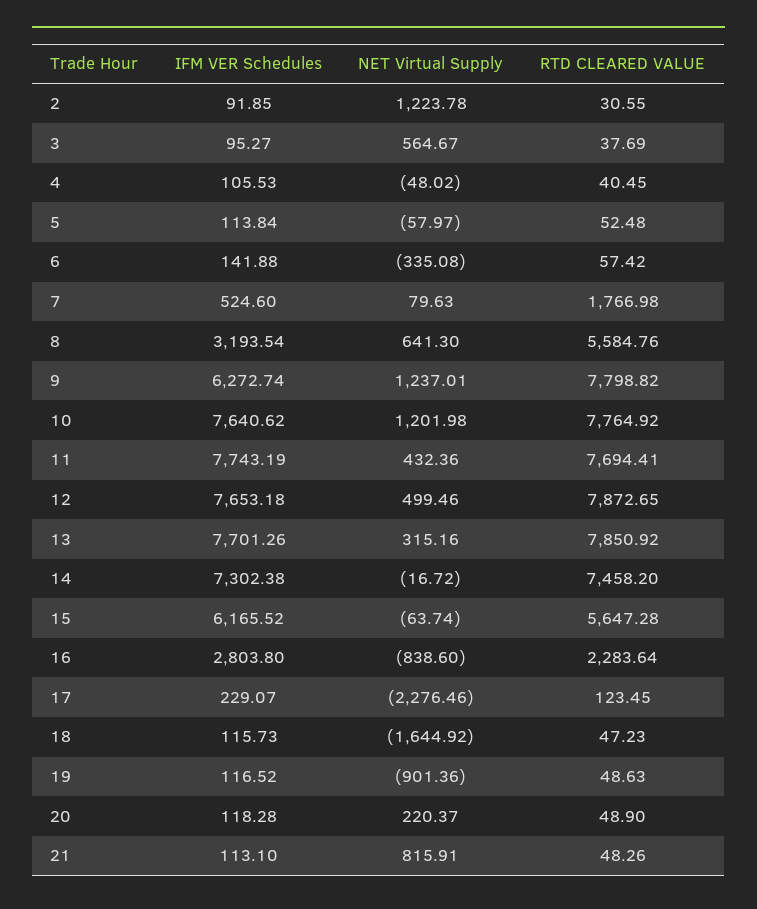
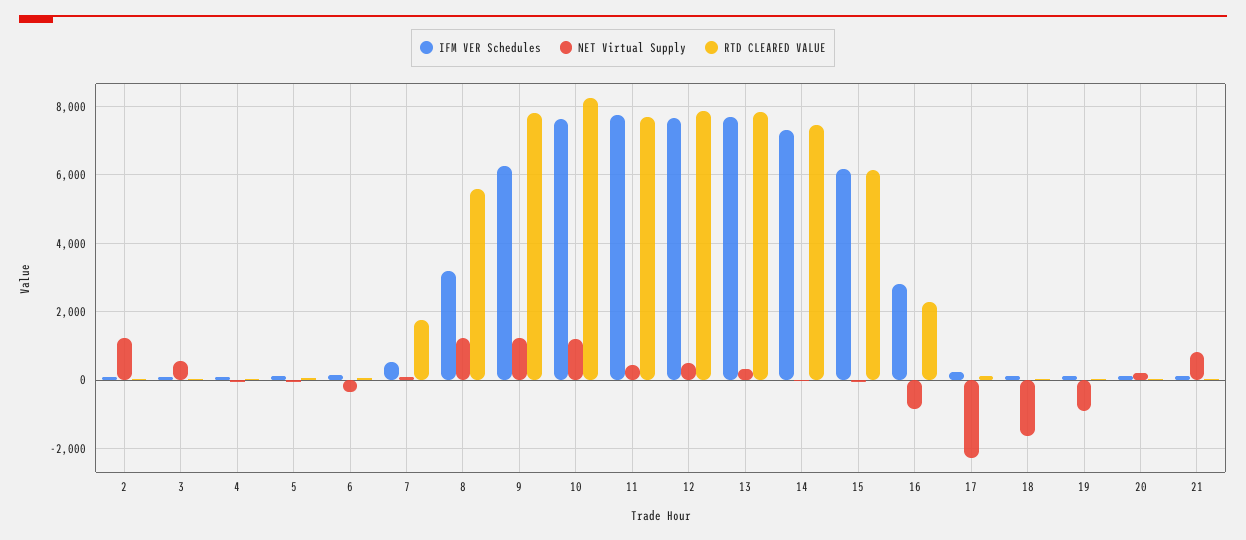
  {
    "IFM VER Schedules": {
      "2": 91.85,
      "3": 95.27,
      "4": 105.53,
      "5": 113.84,
      "6": 141.88,
      "7": 524.6,
      "8": 3193.54,
      "9": 6272.74,
      "10": 7640.62,
      "11": 7743.19,
      "12": 7653.18,
      "13": 7701.26,
      "14": 7302.38,
      "15": 6165.52,
      "16": 2803.8,
      "17": 229.07,
      "18": 115.73,
      "19": 116.52,
      "20": 118.28,
      "21": 113.1
    },
    "NET Virtual Supply": {
      "2": 1223.78,
      "3": 564.67,
      "4": -48.02,
      "5": -57.97,
      "6": -335.08,
      "7": 79.63,
-     "8": 641.3,
+     "8": 1200,
      "9": 1237.01,
      "10": 1201.98,
      "11": 432.36,
      "12": 499.46,
      "13": 315.16,
      "14": -16.72,
      "15": -63.74,
      "16": -838.6,
      "17": -2276.46,
      "18": -1644.92,
      "19": -901.36,
      "20": 220.37,
      "21": 815.91
    },
    "RTD CLEARED VALUE": {
      "2": 30.55,
      "3": 37.69,
      "4": 40.45,
      "5": 52.48,
      "6": 57.42,
      "7": 1766.98,
      "8": 5584.76,
      "9": 7798.82,
-     "10": 7764.92,
+     "10": 8200,
      "11": 7694.41,
      "12": 7872.65,
      "13": 7850.92,
      "14": 7458.2,
-     "15": 5647.28,
+     "15": 6200,
      "16": 2283.64,
      "17": 123.45,
      "18": 47.23,
      "19": 48.63,
      "20": 48.9,
      "21": 48.26
    }
  }

